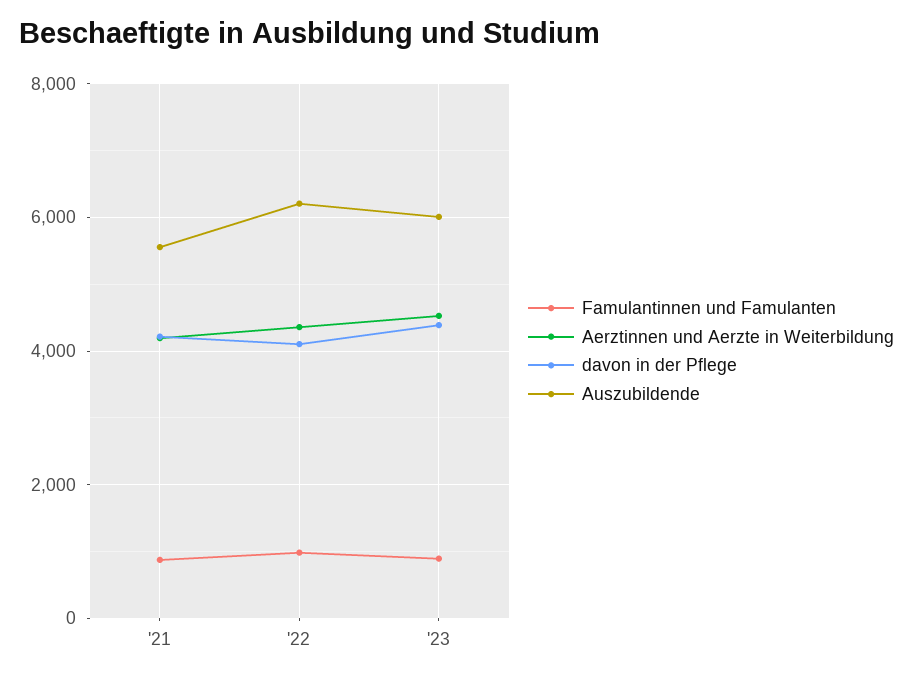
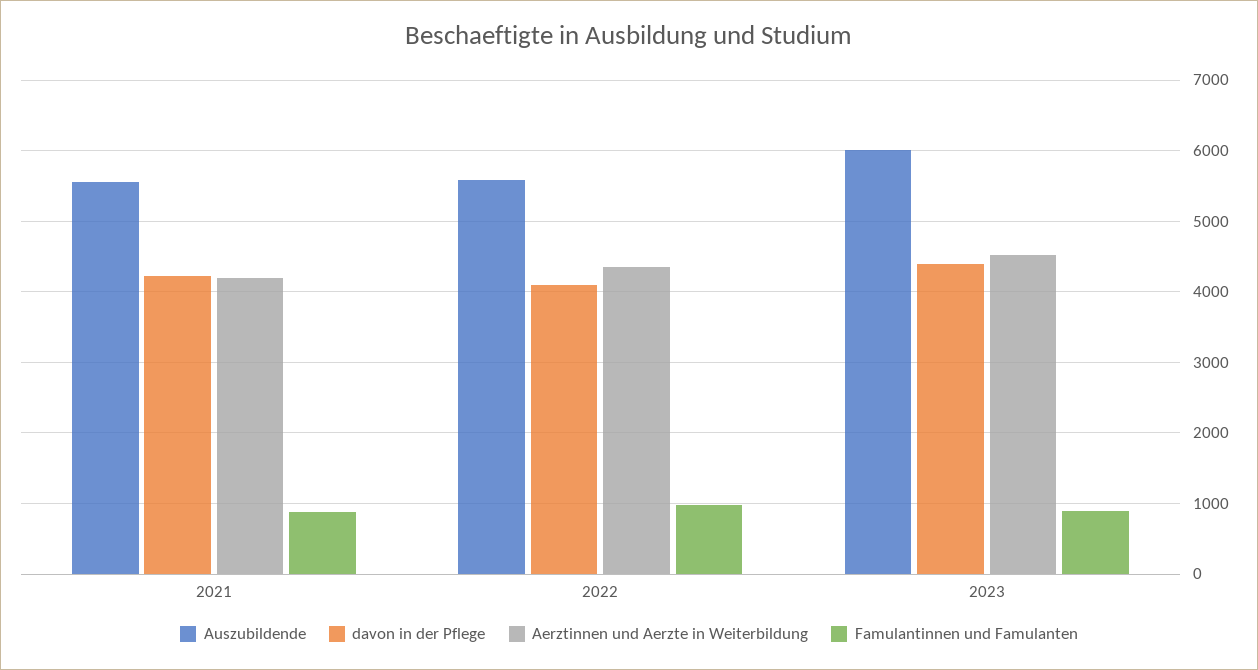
  {
    "Famulantinnen und Famulanten": {
      "'21": 900,
      "'22": 1000,
      "'23": 900
    },
    "Aerztinnen und Aerzte in Weiterbildung": {
      "'21": 4200,
      "'22": 4400,
      "'23": 4500
    },
    "davon in der Pflege": {
      "'21": 4200,
      "'22": 4100,
      "'23": 4400
    },
    "Auszubildende": {
      "'21": 5600,
-     "'22": 6200,
+     "'22": 5600,
      "'23": 6000
    }
  }

